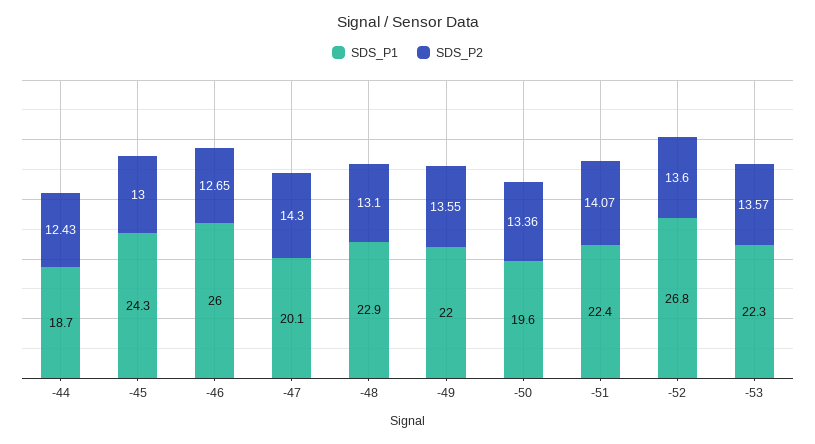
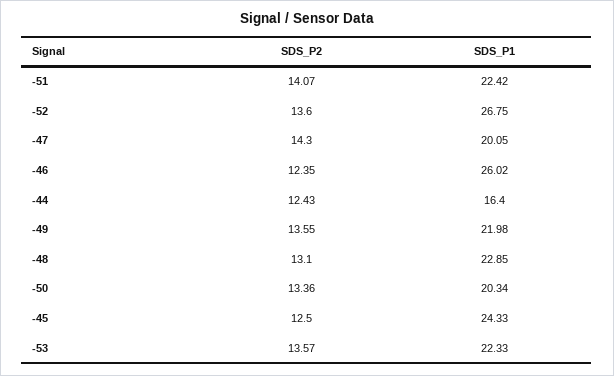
  {
    "SDS_P1": {
-     "-44": 18.7,
+     "-44": 16.4,
      "-45": 24.33,
      "-46": 26.02,
      "-47": 20.05,
      "-48": 22.85,
      "-49": 21.98,
-     "-50": 19.6,
+     "-50": 20.34,
      "-51": 22.42,
      "-52": 26.75,
      "-53": 22.33
    },
    "SDS_P2": {
      "-44": 12.43,
-     "-45": 13,
+     "-45": 12.5,
-     "-46": 12.65,
+     "-46": 12.35,
      "-47": 14.3,
      "-48": 13.1,
      "-49": 13.55,
      "-50": 13.36,
      "-51": 14.07,
      "-52": 13.6,
      "-53": 13.57
    }
  }

